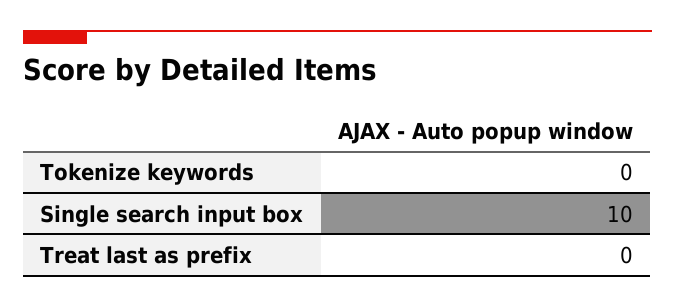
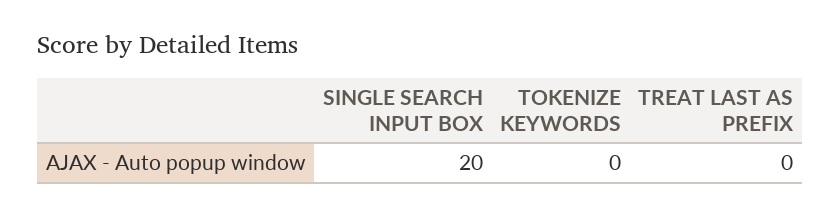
  {
    "Tokenize keywords": 0,
-   "Single search input box": 10,
+   "Single search input box": 20,
    "Treat last as prefix": 0
  }

